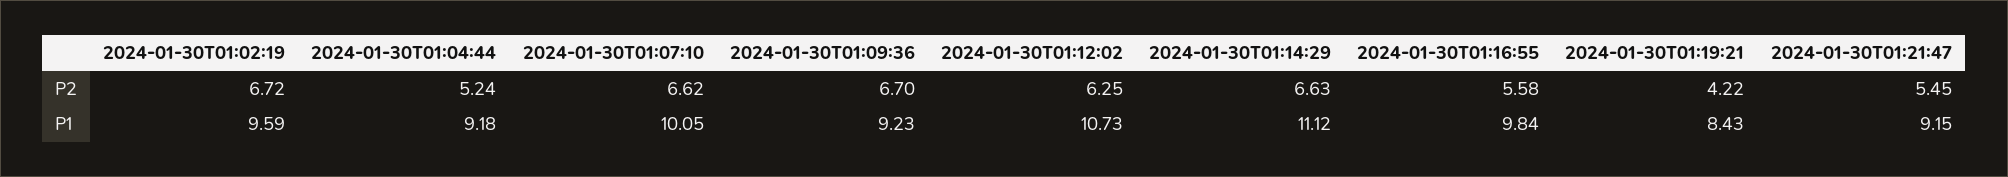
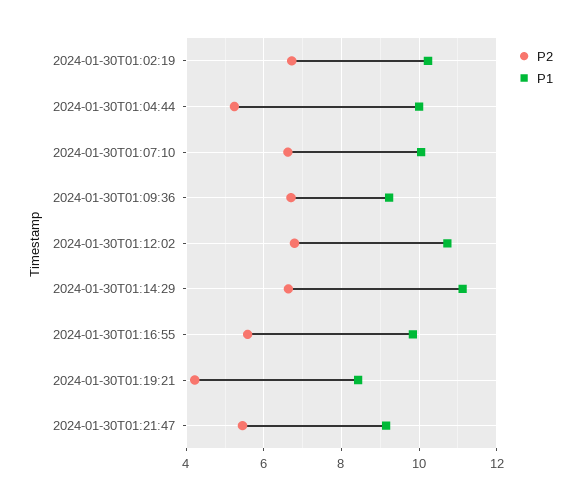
  {
    "P2": {
      "2024-01-30T01:02:19": 6.72,
      "2024-01-30T01:04:44": 5.24,
      "2024-01-30T01:07:10": 6.62,
      "2024-01-30T01:09:36": 6.7,
-     "2024-01-30T01:12:02": 6.25,
+     "2024-01-30T01:12:02": 6.8,
      "2024-01-30T01:14:29": 6.63,
      "2024-01-30T01:16:55": 5.58,
      "2024-01-30T01:19:21": 4.22,
      "2024-01-30T01:21:47": 5.45
    },
    "P1": {
-     "2024-01-30T01:02:19": 9.59,
+     "2024-01-30T01:02:19": 10.2,
-     "2024-01-30T01:04:44": 9.18,
+     "2024-01-30T01:04:44": 10,
      "2024-01-30T01:07:10": 10.05,
      "2024-01-30T01:09:36": 9.23,
      "2024-01-30T01:12:02": 10.73,
      "2024-01-30T01:14:29": 11.12,
      "2024-01-30T01:16:55": 9.84,
      "2024-01-30T01:19:21": 8.43,
      "2024-01-30T01:21:47": 9.15
    }
  }

